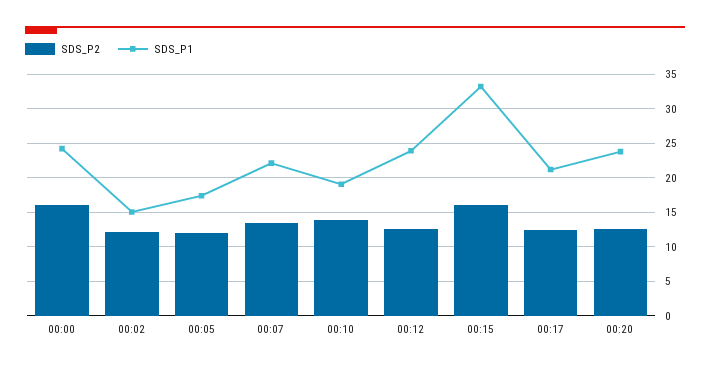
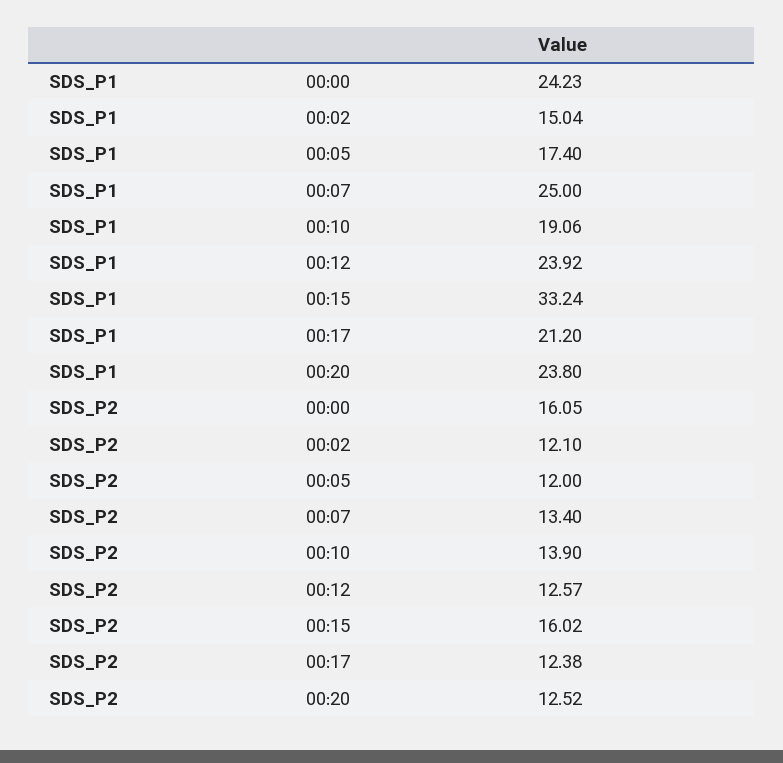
  {
    "SDS_P2": {
      "00:00": 16.05,
      "00:02": 12.1,
      "00:05": 12,
      "00:07": 13.4,
      "00:10": 13.9,
      "00:12": 12.57,
      "00:15": 16.02,
      "00:17": 12.38,
      "00:20": 12.52
    },
    "SDS_P1": {
      "00:00": 24.23,
      "00:02": 15.04,
      "00:05": 17.4,
-     "00:07": 22,
+     "00:07": 25,
      "00:10": 19.06,
      "00:12": 23.92,
      "00:15": 33.24,
      "00:17": 21.2,
      "00:20": 23.8
    }
  }

